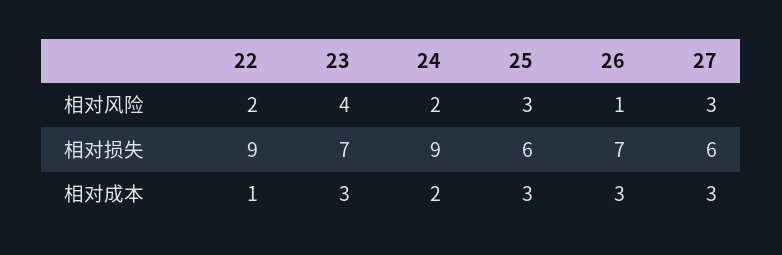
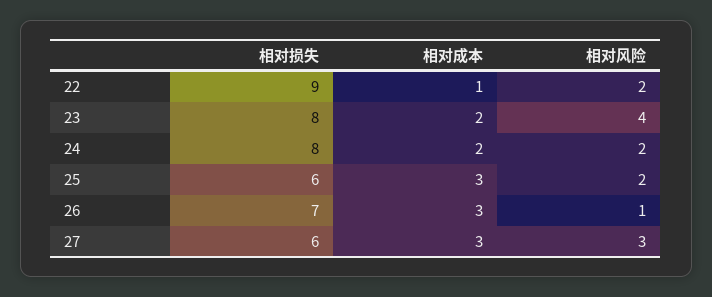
  {
    "22": {
      "相对风险": 2,
      "相对损失": 9,
      "相对成本": 1
    },
    "23": {
      "相对风险": 4,
-     "相对损失": 7,
+     "相对损失": 8,
-     "相对成本": 3
+     "相对成本": 2
    },
    "24": {
      "相对风险": 2,
-     "相对损失": 9,
+     "相对损失": 8,
      "相对成本": 2
    },
    "25": {
-     "相对风险": 3,
+     "相对风险": 2,
      "相对损失": 6,
      "相对成本": 3
    },
    "26": {
      "相对风险": 1,
      "相对损失": 7,
      "相对成本": 3
    },
    "27": {
      "相对风险": 3,
      "相对损失": 6,
      "相对成本": 3
    }
  }

